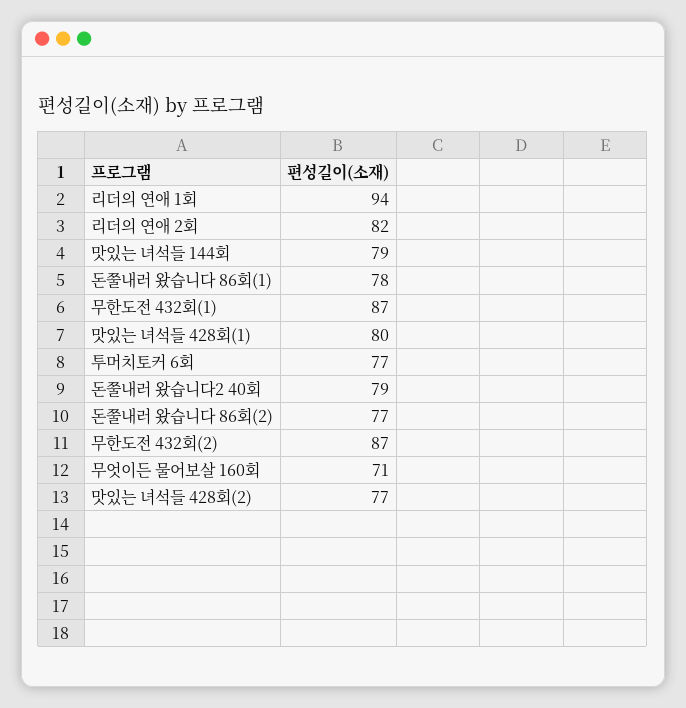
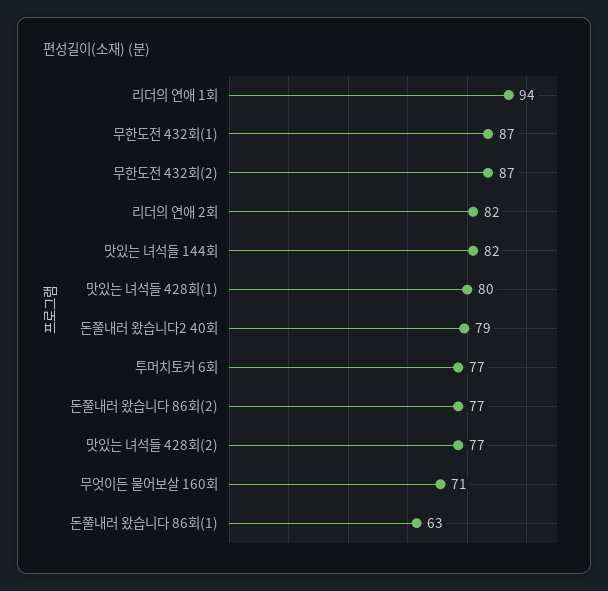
  {
    "리더의 연애 1회": 94,
    "리더의 연애 2회": 82,
-   "맛있는 녀석들 144회": 79,
+   "맛있는 녀석들 144회": 82,
-   "돈쭐내러 왔습니다 86회(1)": 78,
+   "돈쭐내러 왔습니다 86회(1)": 63,
    "무한도전 432회(1)": 87,
    "맛있는 녀석들 428회(1)": 80,
    "투머치토커 6회": 77,
    "돈쭐내러 왔습니다2 40회": 79,
    "돈쭐내러 왔습니다 86회(2)": 77,
    "무한도전 432회(2)": 87,
    "무엇이든 물어보살 160회": 71,
    "맛있는 녀석들 428회(2)": 77
  }

